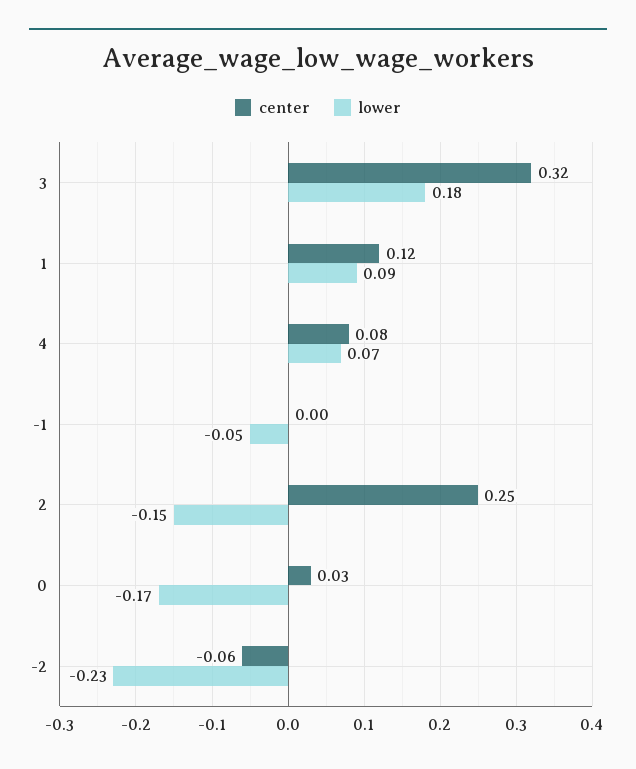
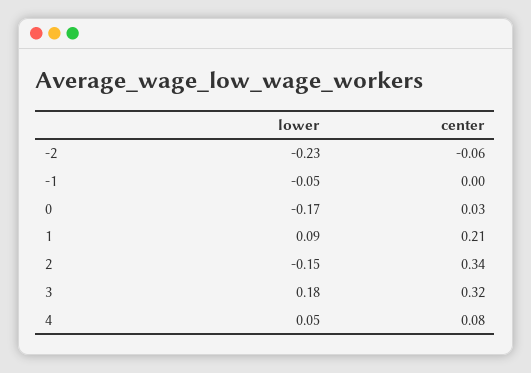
  {
    "center": {
      "3": 0.32,
-     "1": 0.12,
+     "1": 0.21,
      "4": 0.08,
      "-1": 0,
-     "2": 0.25,
+     "2": 0.34,
      "0": 0.03,
      "-2": -0.06
    },
    "lower": {
      "3": 0.18,
      "1": 0.09,
-     "4": 0.07,
+     "4": 0.05,
      "-1": -0.05,
      "2": -0.15,
      "0": -0.17,
      "-2": -0.23
    }
  }

